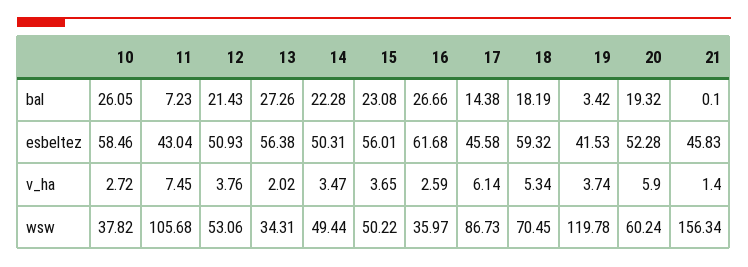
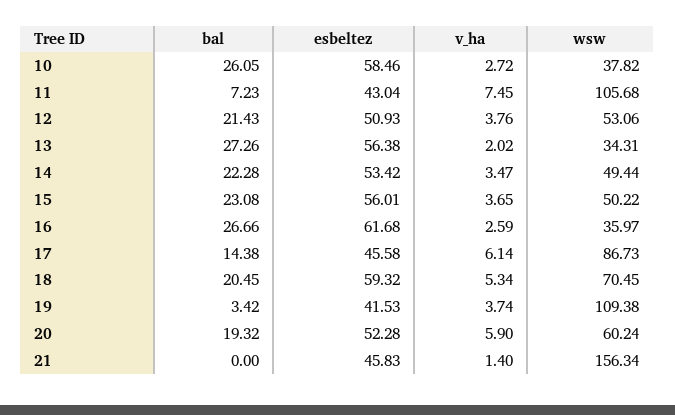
  {
    "10": {
      "bal": 26.05,
      "esbeltez": 58.46,
      "v_ha": 2.72,
      "wsw": 37.82
    },
    "11": {
      "bal": 7.23,
      "esbeltez": 43.04,
      "v_ha": 7.45,
      "wsw": 105.68
    },
    "12": {
      "bal": 21.43,
      "esbeltez": 50.93,
      "v_ha": 3.76,
      "wsw": 53.06
    },
    "13": {
      "bal": 27.26,
      "esbeltez": 56.38,
      "v_ha": 2.02,
      "wsw": 34.31
    },
    "14": {
      "bal": 22.28,
-     "esbeltez": 50.31,
+     "esbeltez": 53.42,
      "v_ha": 3.47,
      "wsw": 49.44
    },
    "15": {
      "bal": 23.08,
      "esbeltez": 56.01,
      "v_ha": 3.65,
      "wsw": 50.22
    },
    "16": {
      "bal": 26.66,
      "esbeltez": 61.68,
      "v_ha": 2.59,
      "wsw": 35.97
    },
    "17": {
      "bal": 14.38,
      "esbeltez": 45.58,
      "v_ha": 6.14,
      "wsw": 86.73
    },
    "18": {
-     "bal": 18.19,
+     "bal": 20.45,
      "esbeltez": 59.32,
      "v_ha": 5.34,
      "wsw": 70.45
    },
    "19": {
      "bal": 3.42,
      "esbeltez": 41.53,
      "v_ha": 3.74,
-     "wsw": 119.78
+     "wsw": 109.38
    },
    "20": {
      "bal": 19.32,
      "esbeltez": 52.28,
      "v_ha": 5.9,
      "wsw": 60.24
    },
    "21": {
-     "bal": 0.1,
+     "bal": 0,
      "esbeltez": 45.83,
      "v_ha": 1.4,
      "wsw": 156.34
    }
  }

